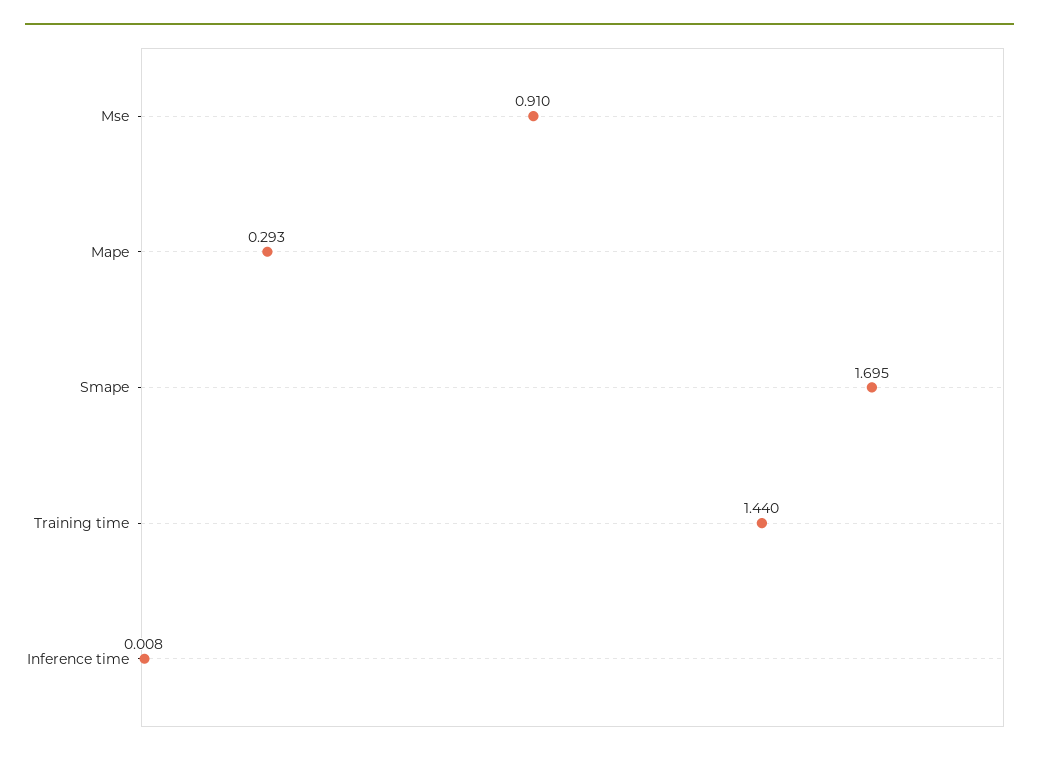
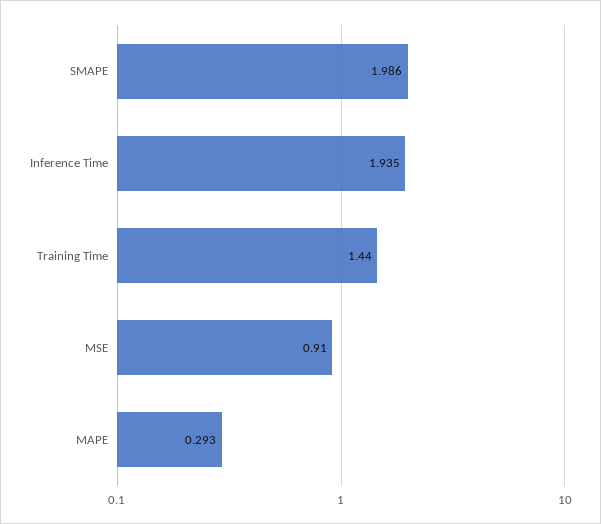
  {
    "Mse": 0.91,
    "Mape": 0.293,
-   "Smape": 1.695,
+   "Smape": 1.986,
    "Training time": 1.44,
-   "Inference time": 0.008
+   "Inference time": 1.935
  }

